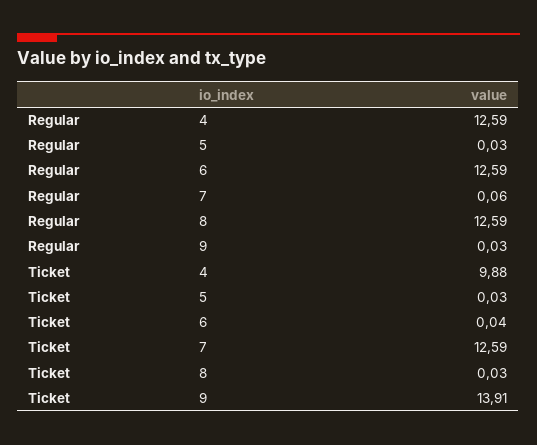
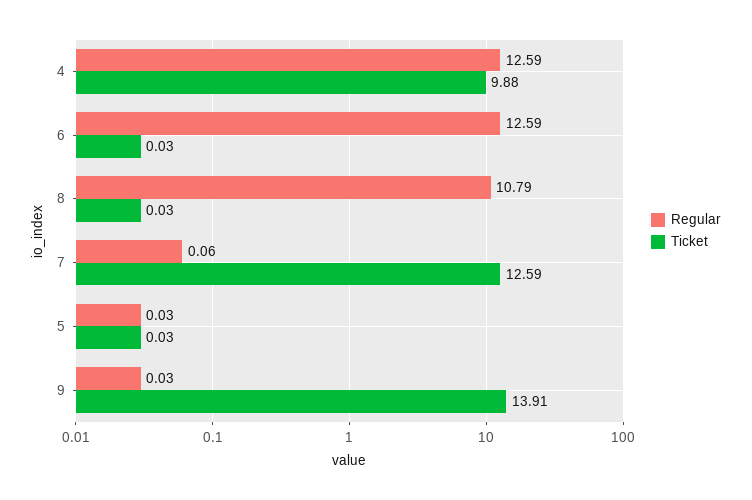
  {
    "Regular": {
      "4": 12.59,
      "5": 0.03,
      "6": 12.59,
      "7": 0.06,
-     "8": 12.59,
+     "8": 10.79,
      "9": 0.03
    },
    "Ticket": {
      "4": 9.88,
      "5": 0.03,
-     "6": 0.04,
+     "6": 0.03,
      "7": 12.59,
      "8": 0.03,
      "9": 13.91
    }
  }

